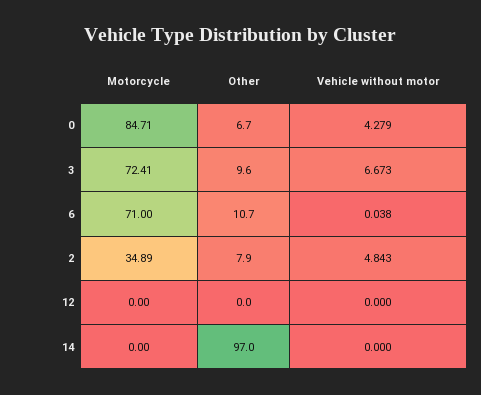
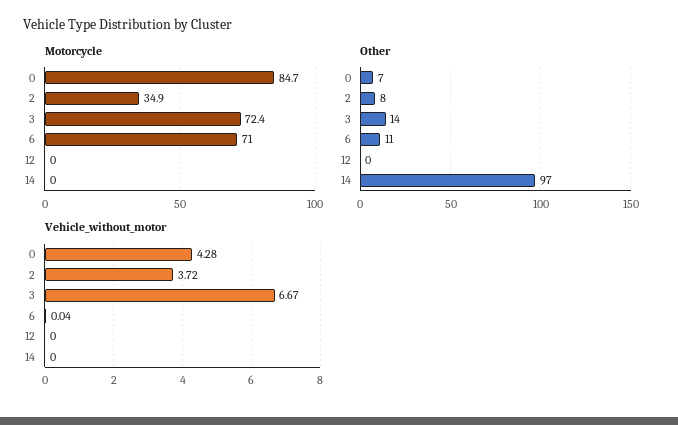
  {
    "Motorcycle": {
      "0": 84.71,
      "3": 72.41,
      "6": 71,
      "2": 34.89,
      "12": 0,
      "14": 0
    },
    "Other": {
      "0": 6.7,
-     "3": 9.6,
+     "3": 14,
      "6": 10.7,
      "2": 7.9,
      "12": 0,
      "14": 97
    },
    "Vehicle without motor": {
      "0": 4.279,
      "3": 6.673,
      "6": 0.038,
-     "2": 4.843,
+     "2": 3.72,
      "12": 0,
      "14": 0
    }
  }

